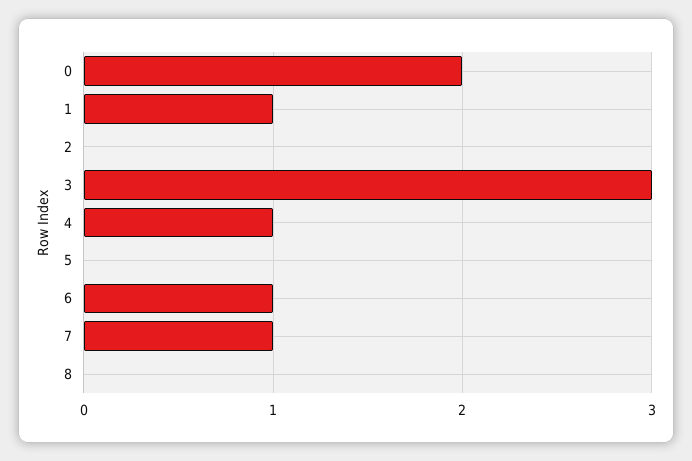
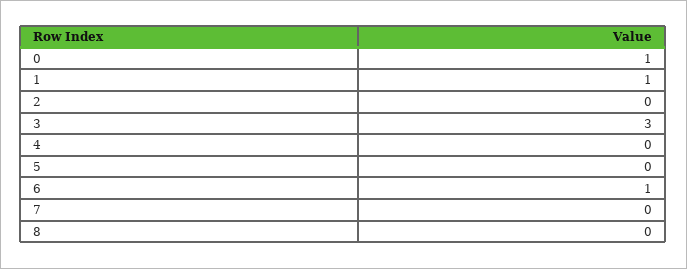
  {
-   "0": 2,
+   "0": 1,
    "1": 1,
    "2": 0,
    "3": 3,
-   "4": 1,
+   "4": 0,
    "5": 0,
    "6": 1,
-   "7": 1,
+   "7": 0,
    "8": 0
  }

